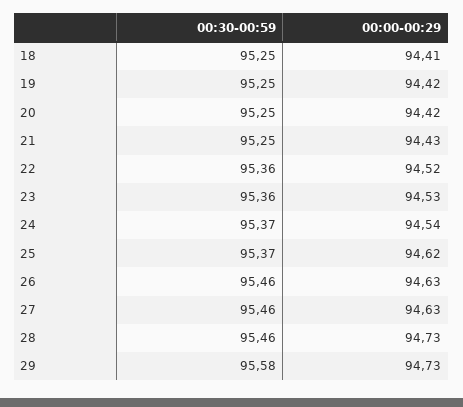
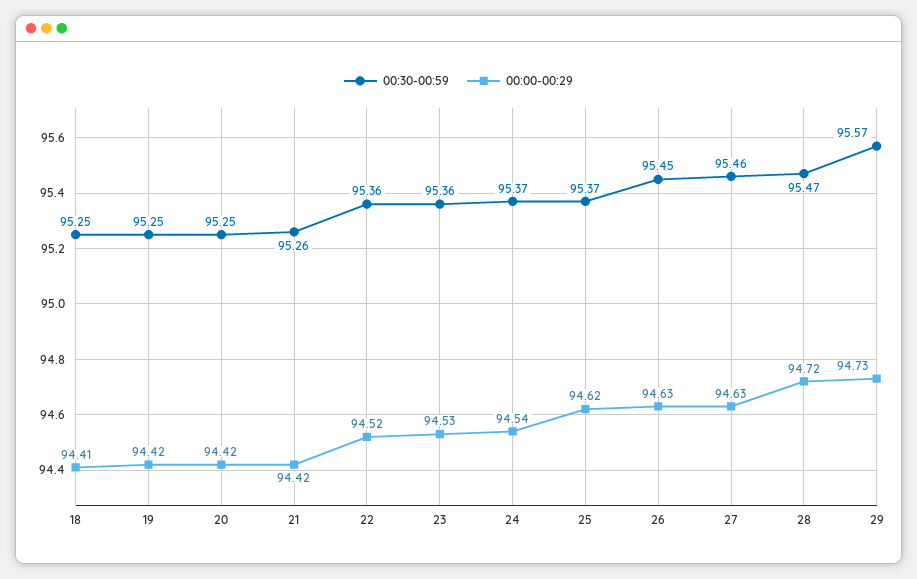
  {
    "00:30-00:59": {
      "18": 95.25,
      "19": 95.25,
      "20": 95.25,
-     "21": 95.25,
+     "21": 95.26,
      "22": 95.36,
      "23": 95.36,
      "24": 95.37,
      "25": 95.37,
-     "26": 95.46,
+     "26": 95.45,
      "27": 95.46,
-     "28": 95.46,
+     "28": 95.47,
-     "29": 95.58
+     "29": 95.57
    },
    "00:00-00:29": {
      "18": 94.41,
      "19": 94.42,
      "20": 94.42,
-     "21": 94.43,
+     "21": 94.42,
      "22": 94.52,
      "23": 94.53,
      "24": 94.54,
      "25": 94.62,
      "26": 94.63,
      "27": 94.63,
-     "28": 94.73,
+     "28": 94.72,
      "29": 94.73
    }
  }

